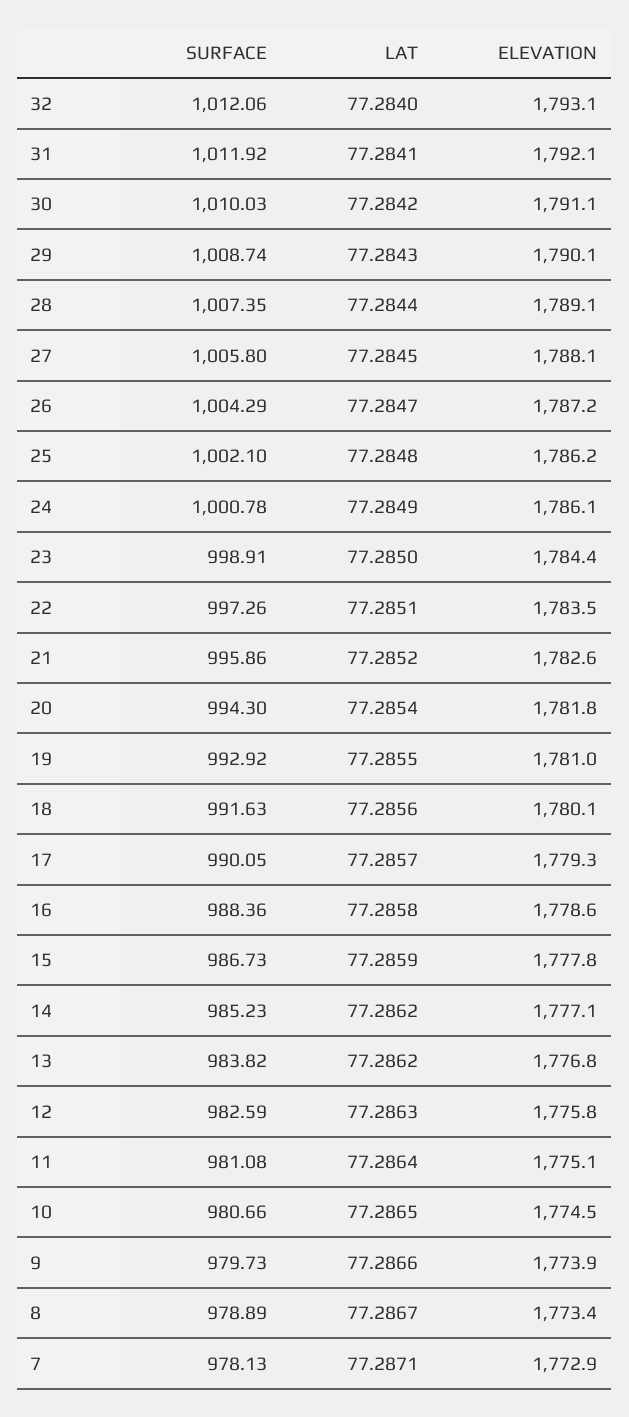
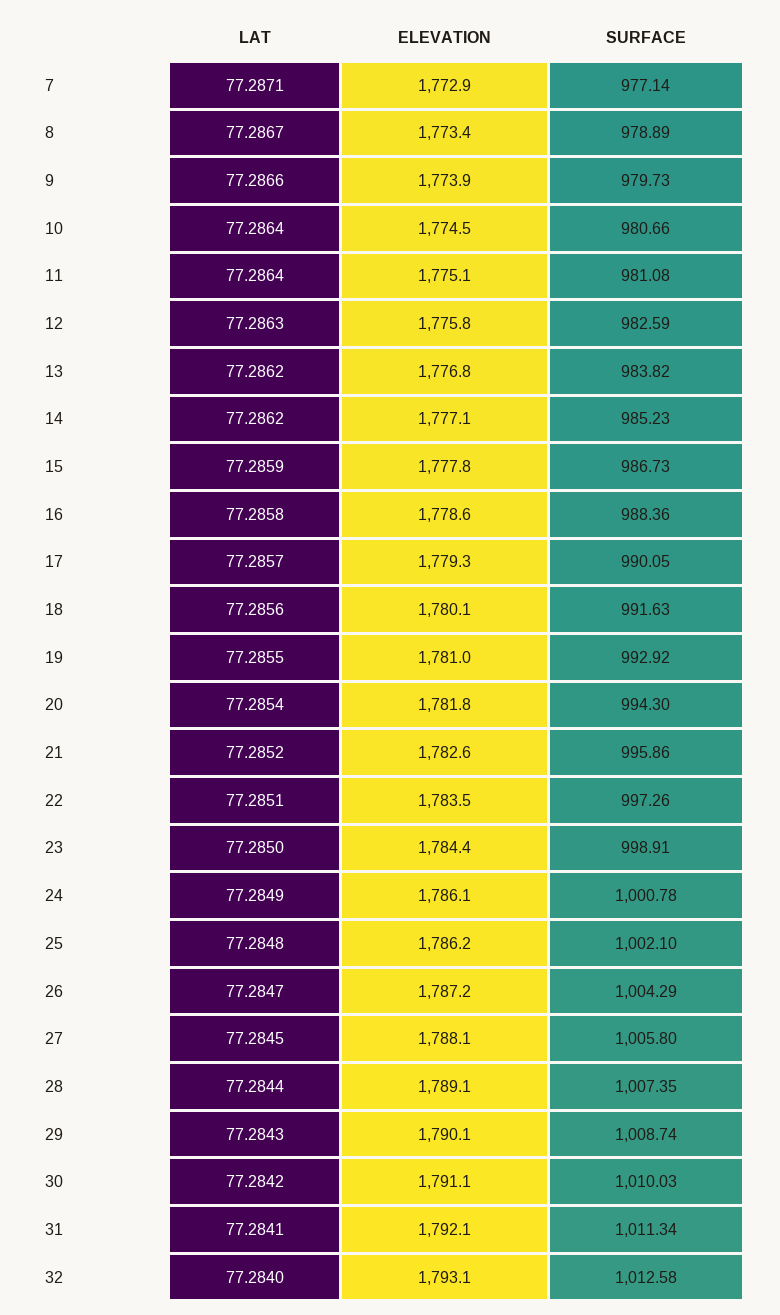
  {
    "SURFACE": {
-     "32": 1012.06,
+     "32": 1012.58,
-     "31": 1011.92,
+     "31": 1011.34,
      "30": 1010.03,
      "29": 1008.74,
      "28": 1007.35,
      "27": 1005.8,
      "26": 1004.29,
      "25": 1002.1,
      "24": 1000.78,
      "23": 998.91,
      "22": 997.26,
      "21": 995.86,
      "20": 994.3,
      "19": 992.92,
      "18": 991.63,
      "17": 990.05,
      "16": 988.36,
      "15": 986.73,
      "14": 985.23,
      "13": 983.82,
      "12": 982.59,
      "11": 981.08,
      "10": 980.66,
      "9": 979.73,
      "8": 978.89,
-     "7": 978.13
+     "7": 977.14
    },
    "LAT": {
      "32": 77.284,
      "31": 77.2841,
      "30": 77.2842,
      "29": 77.2843,
      "28": 77.2844,
      "27": 77.2845,
      "26": 77.2847,
      "25": 77.2848,
      "24": 77.2849,
      "23": 77.285,
      "22": 77.2851,
      "21": 77.2852,
      "20": 77.2854,
      "19": 77.2855,
      "18": 77.2856,
      "17": 77.2857,
      "16": 77.2858,
      "15": 77.2859,
      "14": 77.2862,
      "13": 77.2862,
      "12": 77.2863,
      "11": 77.2864,
-     "10": 77.2865,
+     "10": 77.2864,
      "9": 77.2866,
      "8": 77.2867,
      "7": 77.2871
    },
    "ELEVATION": {
      "32": 1793.1,
      "31": 1792.1,
      "30": 1791.1,
      "29": 1790.1,
      "28": 1789.1,
      "27": 1788.1,
      "26": 1787.2,
      "25": 1786.2,
      "24": 1786.1,
      "23": 1784.4,
      "22": 1783.5,
      "21": 1782.6,
      "20": 1781.8,
      "19": 1781,
      "18": 1780.1,
      "17": 1779.3,
      "16": 1778.6,
      "15": 1777.8,
      "14": 1777.1,
      "13": 1776.8,
      "12": 1775.8,
      "11": 1775.1,
      "10": 1774.5,
      "9": 1773.9,
      "8": 1773.4,
      "7": 1772.9
    }
  }

